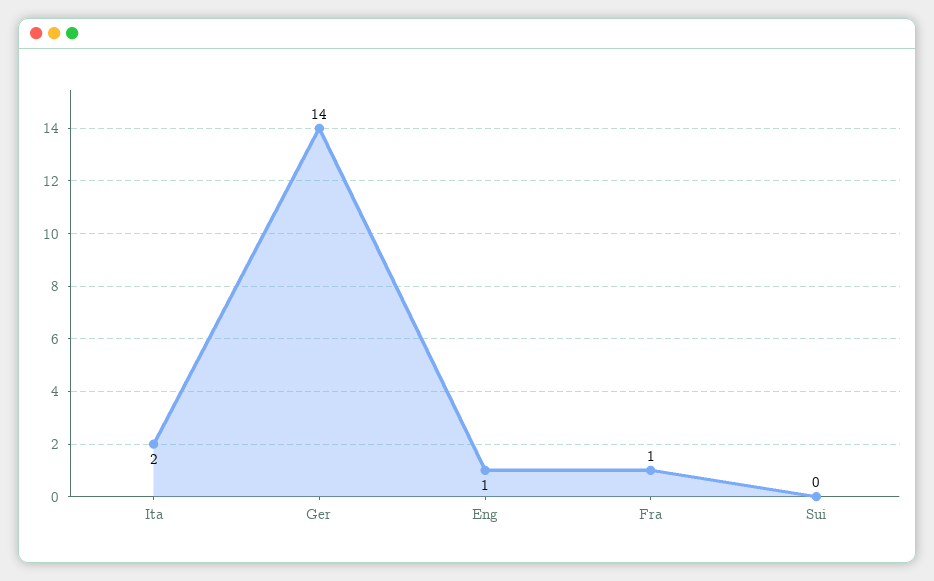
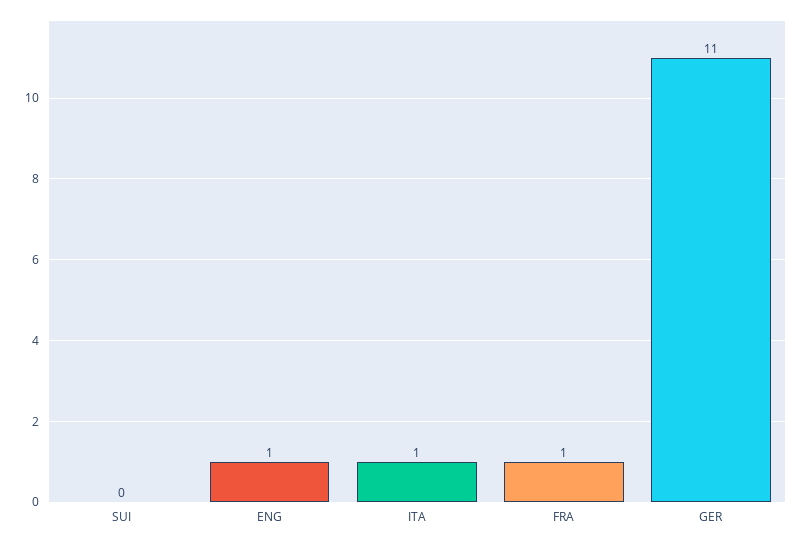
  {
-   "Ita": 2,
+   "Ita": 1,
-   "Ger": 14,
+   "Ger": 11,
    "Eng": 1,
    "Fra": 1,
    "Sui": 0
  }

